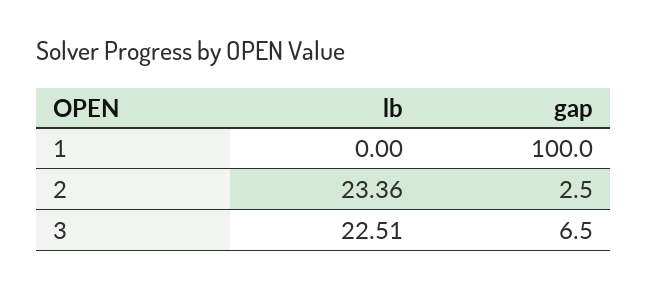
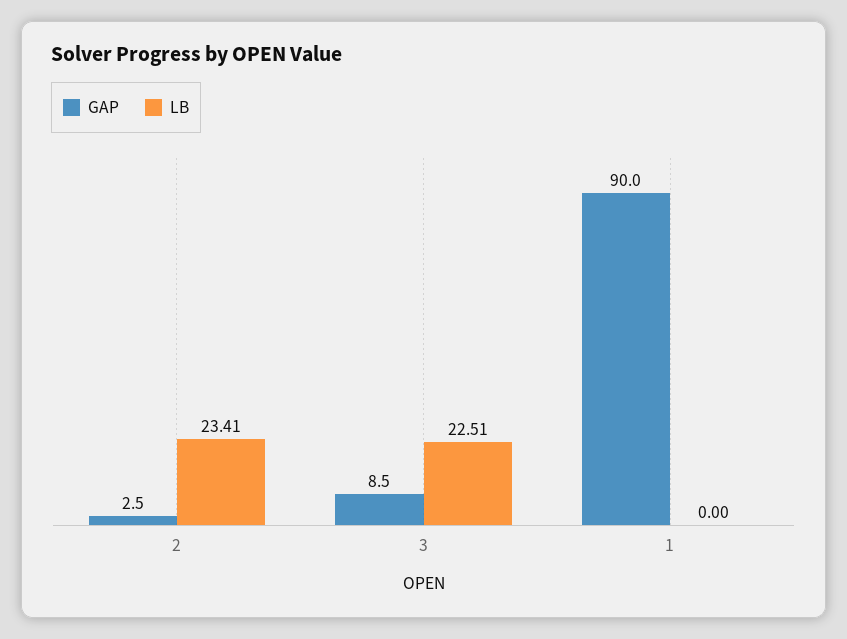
  {
    "lb": {
      "1": 0,
-     "2": 23.36,
+     "2": 23.41,
      "3": 22.51
    },
    "gap": {
-     "1": 100,
+     "1": 90,
      "2": 2.5,
-     "3": 6.5
+     "3": 8.5
    }
  }

